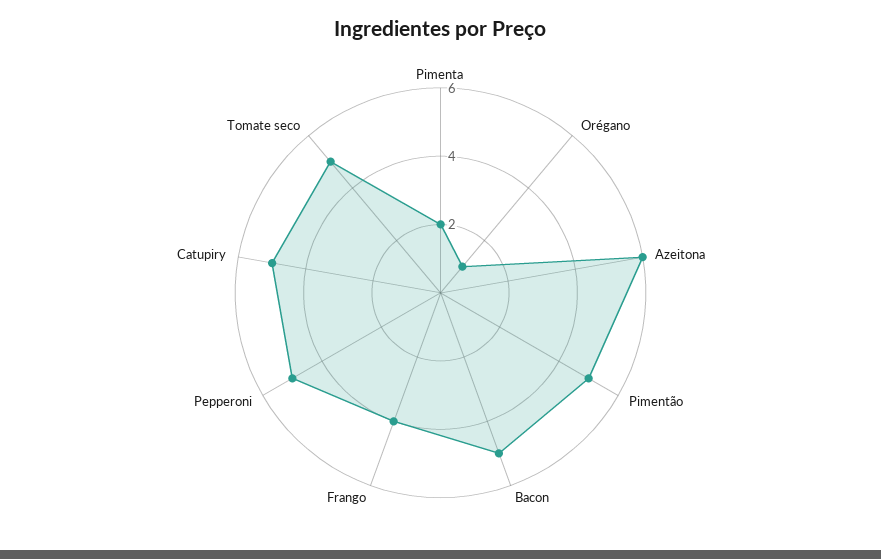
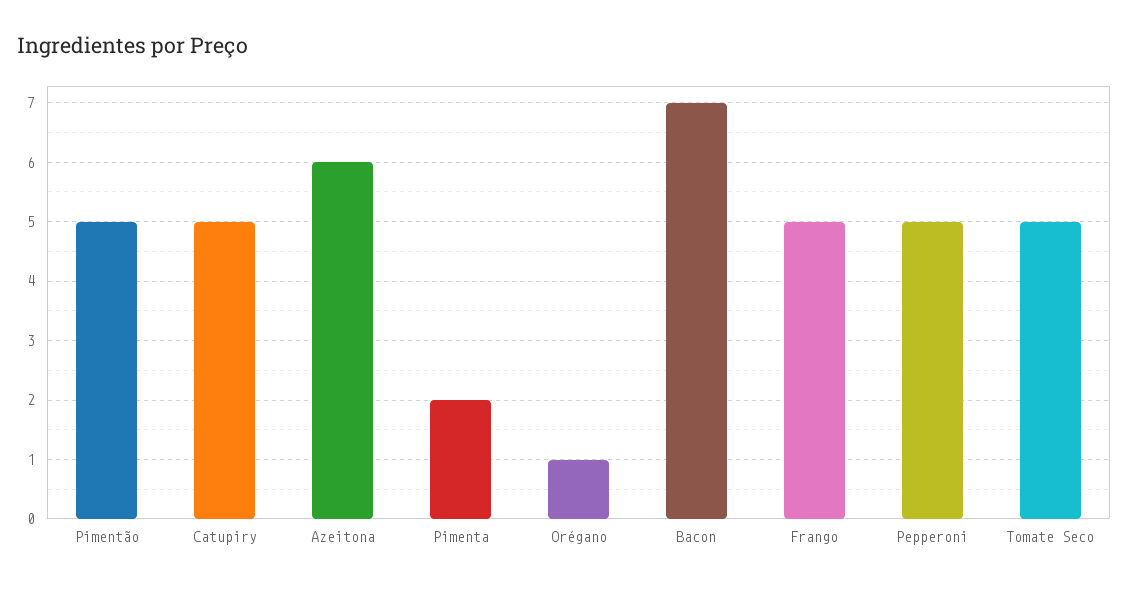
  {
    "Pimenta": 2,
    "Orégano": 1,
    "Azeitona": 6,
    "Pimentão": 5,
-   "Bacon": 5,
+   "Bacon": 7,
-   "Frango": 4,
+   "Frango": 5,
    "Pepperoni": 5,
    "Catupiry": 5,
    "Tomate seco": 5
  }

